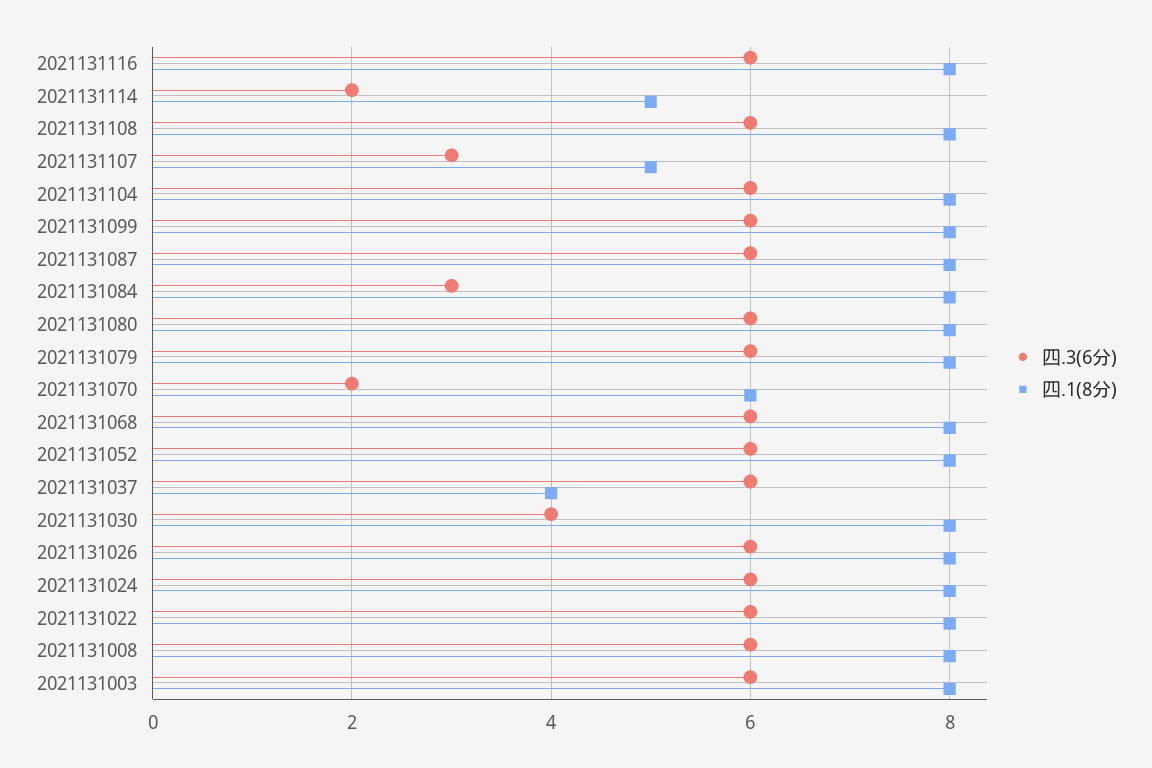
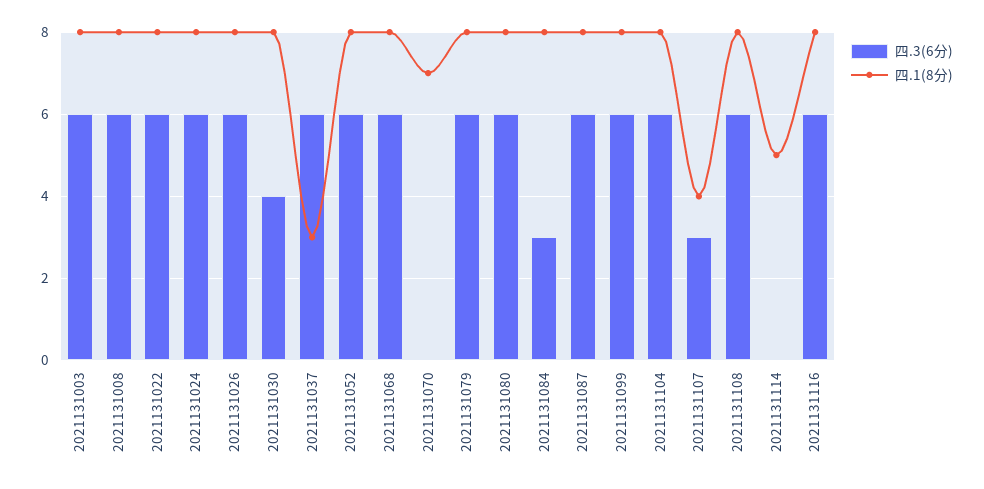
  {
    "四.3(6分)": {
      "2021131116": 6,
-     "2021131114": 2,
+     "2021131114": 0,
      "2021131108": 6,
      "2021131107": 3,
      "2021131104": 6,
      "2021131099": 6,
      "2021131087": 6,
      "2021131084": 3,
      "2021131080": 6,
      "2021131079": 6,
-     "2021131070": 2,
+     "2021131070": 0,
      "2021131068": 6,
      "2021131052": 6,
      "2021131037": 6,
      "2021131030": 4,
      "2021131026": 6,
      "2021131024": 6,
      "2021131022": 6,
      "2021131008": 6,
      "2021131003": 6
    },
    "四.1(8分)": {
      "2021131116": 8,
      "2021131114": 5,
      "2021131108": 8,
-     "2021131107": 5,
+     "2021131107": 4,
      "2021131104": 8,
      "2021131099": 8,
      "2021131087": 8,
      "2021131084": 8,
      "2021131080": 8,
      "2021131079": 8,
-     "2021131070": 6,
+     "2021131070": 7,
      "2021131068": 8,
      "2021131052": 8,
-     "2021131037": 4,
+     "2021131037": 3,
      "2021131030": 8,
      "2021131026": 8,
      "2021131024": 8,
      "2021131022": 8,
      "2021131008": 8,
      "2021131003": 8
    }
  }

